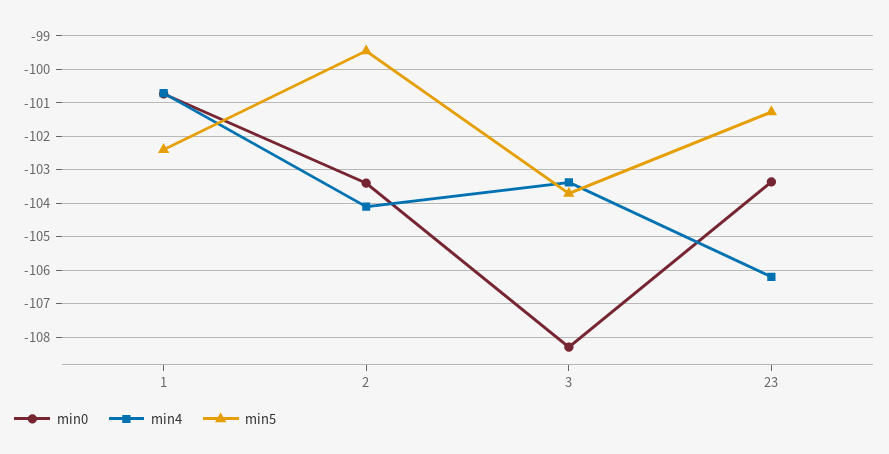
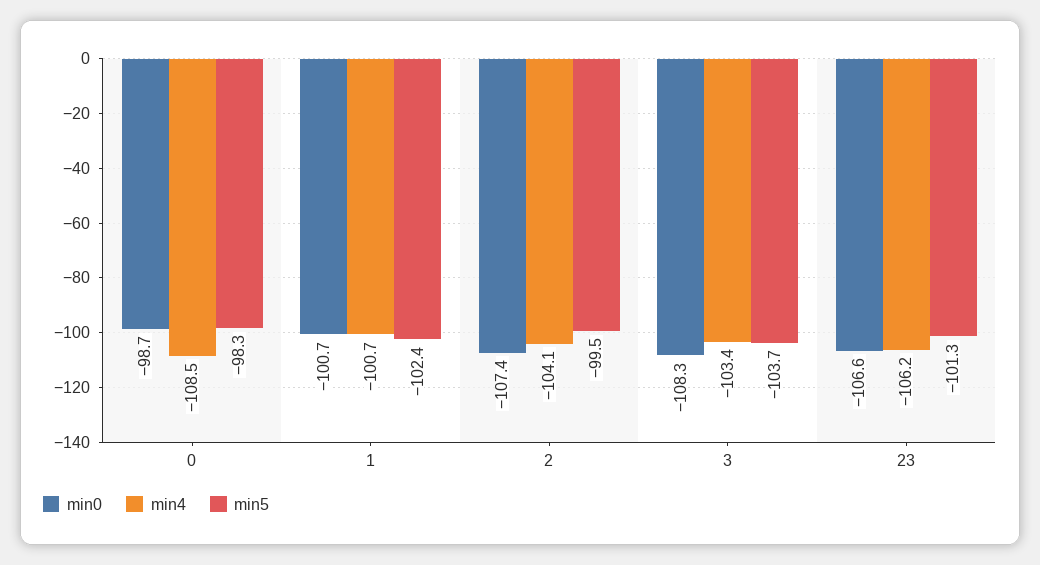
  {
    "min0": {
      "1": -100.7,
-     "2": -103.4,
+     "2": -107.4,
      "3": -108.3,
-     "23": -103.4
+     "23": -106.6,
+     "0": -98.7
    },
    "min4": {
      "1": -100.7,
      "2": -104.1,
      "3": -103.4,
-     "23": -106.2
+     "23": -106.2,
+     "0": -108.5
    },
    "min5": {
      "1": -102.4,
      "2": -99.5,
      "3": -103.7,
-     "23": -101.3
+     "23": -101.3,
+     "0": -98.3
    }
  }

